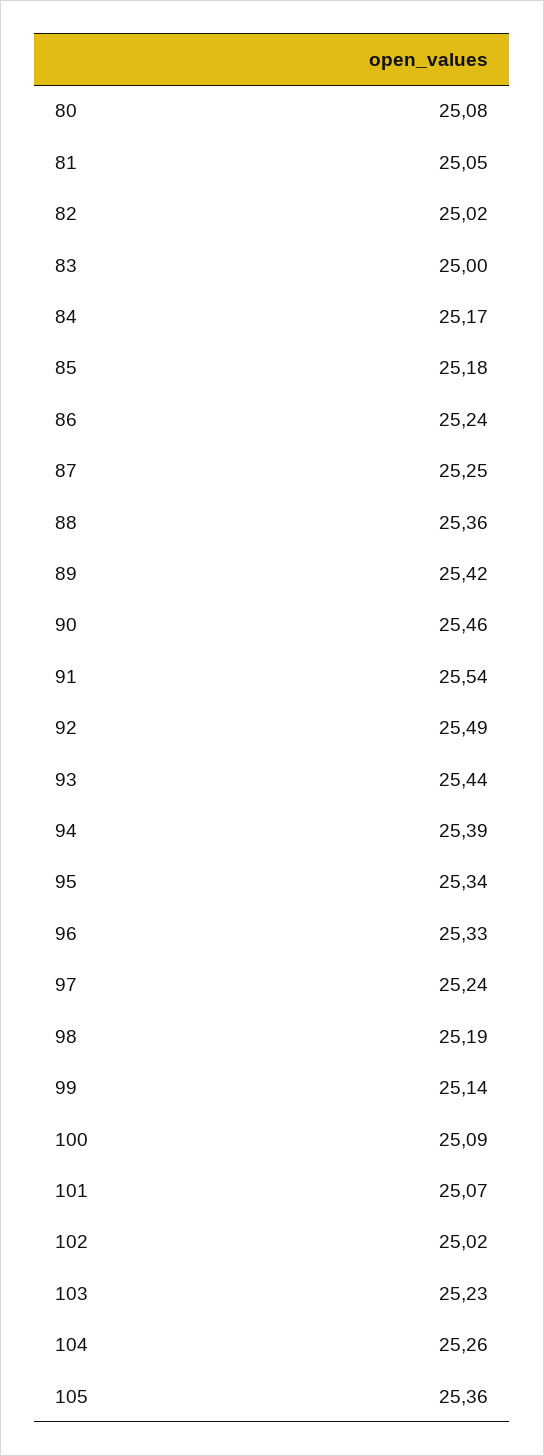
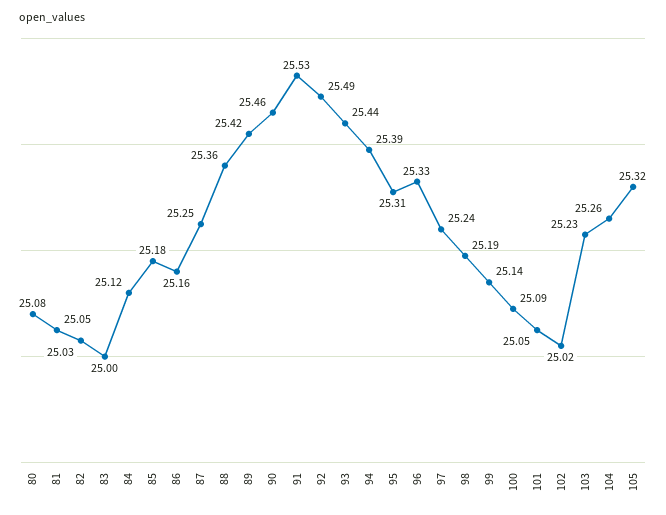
  {
    "80": 25.08,
    "81": 25.05,
-   "82": 25.02,
+   "82": 25.03,
    "83": 25,
-   "84": 25.17,
+   "84": 25.12,
    "85": 25.18,
-   "86": 25.24,
+   "86": 25.16,
    "87": 25.25,
    "88": 25.36,
    "89": 25.42,
    "90": 25.46,
-   "91": 25.54,
+   "91": 25.53,
    "92": 25.49,
    "93": 25.44,
    "94": 25.39,
-   "95": 25.34,
+   "95": 25.31,
    "96": 25.33,
    "97": 25.24,
    "98": 25.19,
    "99": 25.14,
    "100": 25.09,
-   "101": 25.07,
+   "101": 25.05,
    "102": 25.02,
    "103": 25.23,
    "104": 25.26,
-   "105": 25.36
+   "105": 25.32
  }

